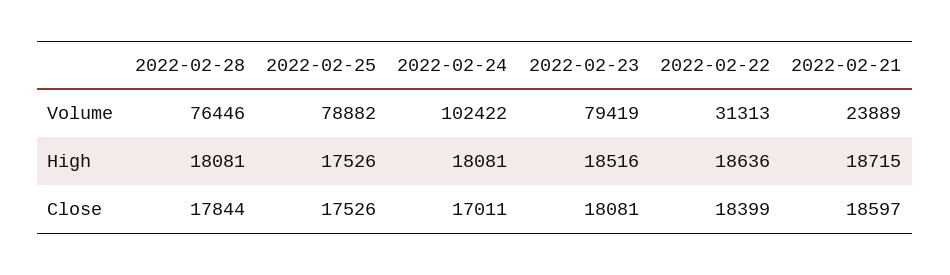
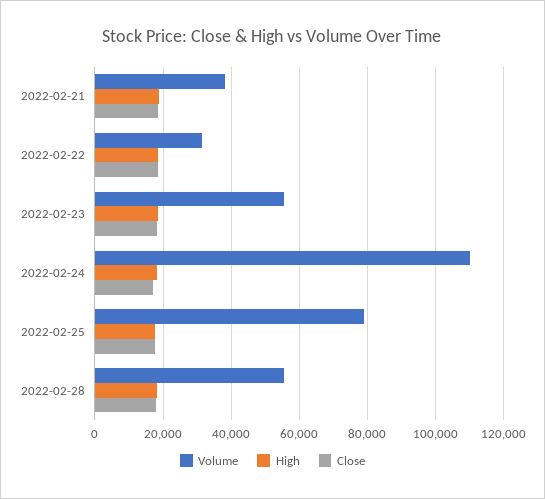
  {
    "Volume": {
-     "2022-02-28": 76446,
+     "2022-02-28": 56000,
      "2022-02-25": 78882,
-     "2022-02-24": 102422,
+     "2022-02-24": 110000,
-     "2022-02-23": 79419,
+     "2022-02-23": 56000,
      "2022-02-22": 31313,
-     "2022-02-21": 23889
+     "2022-02-21": 38000
    },
    "High": {
      "2022-02-28": 18081,
      "2022-02-25": 17526,
      "2022-02-24": 18081,
      "2022-02-23": 18516,
      "2022-02-22": 18636,
      "2022-02-21": 18715
    },
    "Close": {
      "2022-02-28": 17844,
      "2022-02-25": 17526,
      "2022-02-24": 17011,
      "2022-02-23": 18081,
      "2022-02-22": 18399,
      "2022-02-21": 18597
    }
  }

